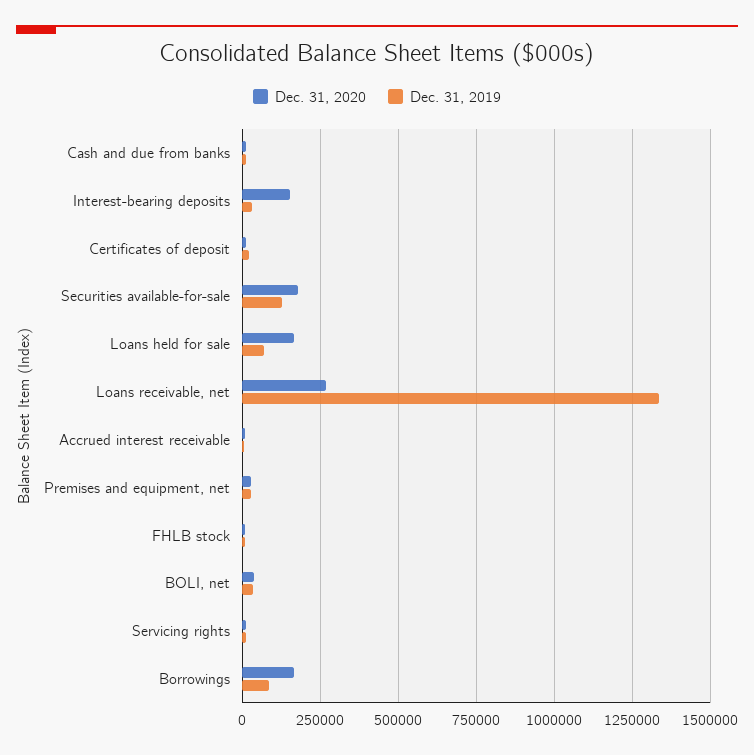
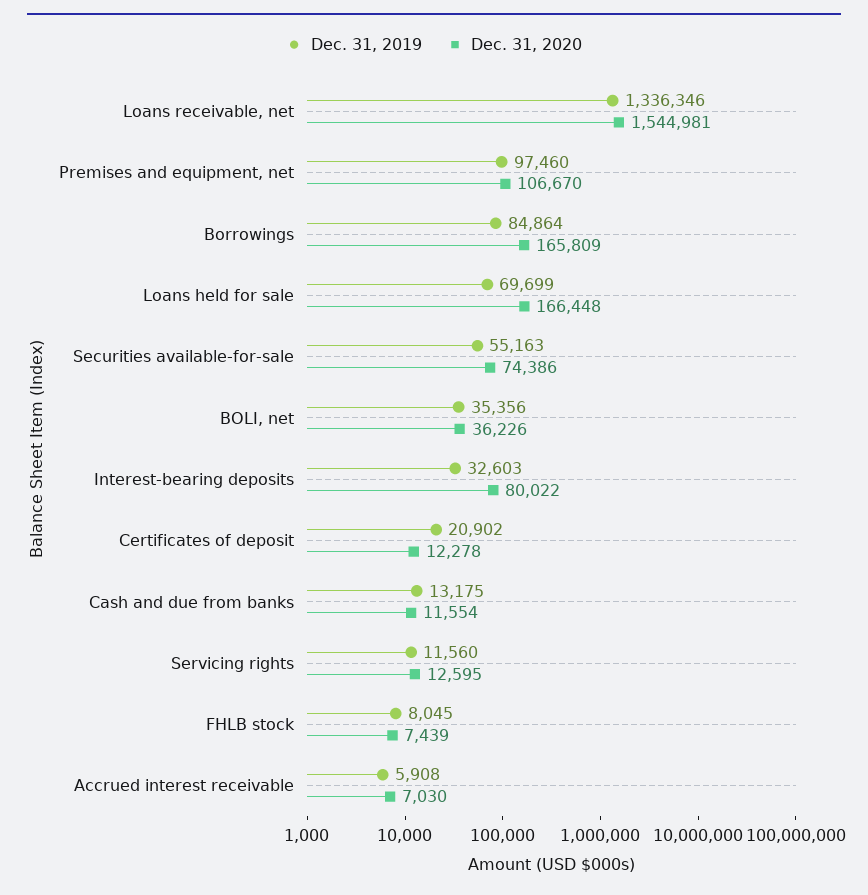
  {
    "Dec. 31, 2020": {
      "Cash and due from banks": 11554,
-     "Interest-bearing deposits": 150000,
+     "Interest-bearing deposits": 80022,
      "Certificates of deposit": 12278,
-     "Securities available-for-sale": 175000,
+     "Securities available-for-sale": 74386,
      "Loans held for sale": 166448,
-     "Loans receivable, net": 275000,
+     "Loans receivable, net": 1544981,
      "Accrued interest receivable": 7030,
-     "Premises and equipment, net": 25000,
+     "Premises and equipment, net": 106670,
      "FHLB stock": 7439,
      "BOLI, net": 36226,
      "Servicing rights": 12595,
      "Borrowings": 165809
    },
    "Dec. 31, 2019": {
      "Cash and due from banks": 13175,
      "Interest-bearing deposits": 32603,
      "Certificates of deposit": 20902,
-     "Securities available-for-sale": 125000,
+     "Securities available-for-sale": 55163,
      "Loans held for sale": 69699,
      "Loans receivable, net": 1336346,
      "Accrued interest receivable": 5908,
-     "Premises and equipment, net": 25000,
+     "Premises and equipment, net": 97460,
      "FHLB stock": 8045,
      "BOLI, net": 35356,
      "Servicing rights": 11560,
      "Borrowings": 84864
    }
  }

